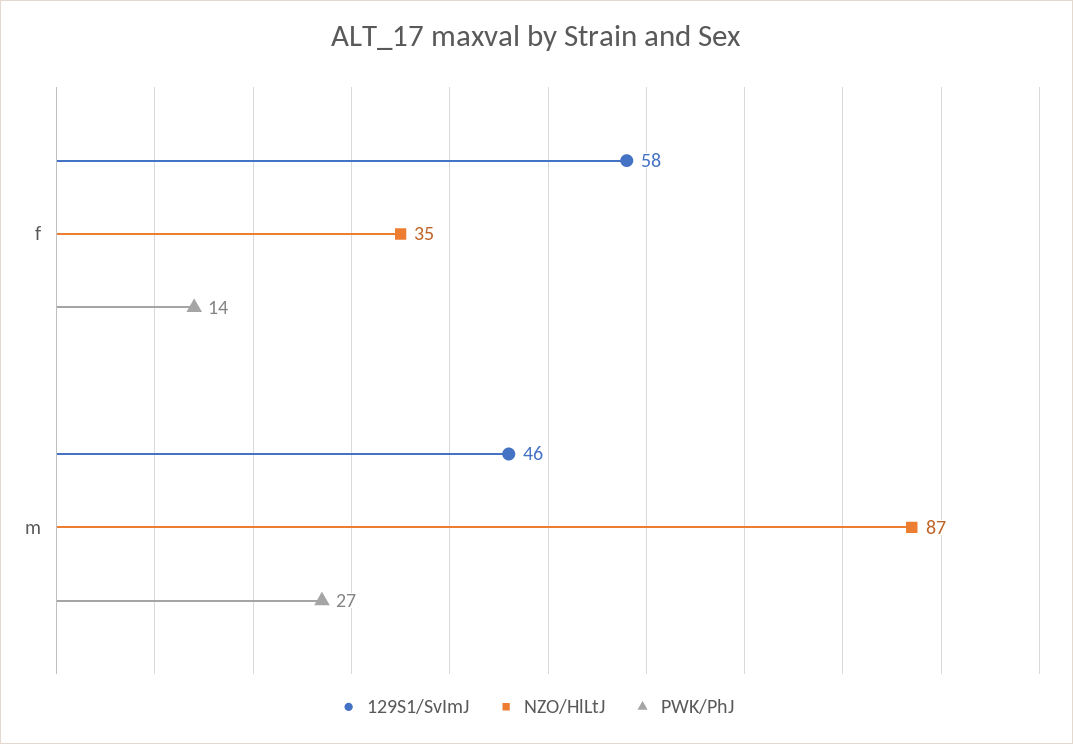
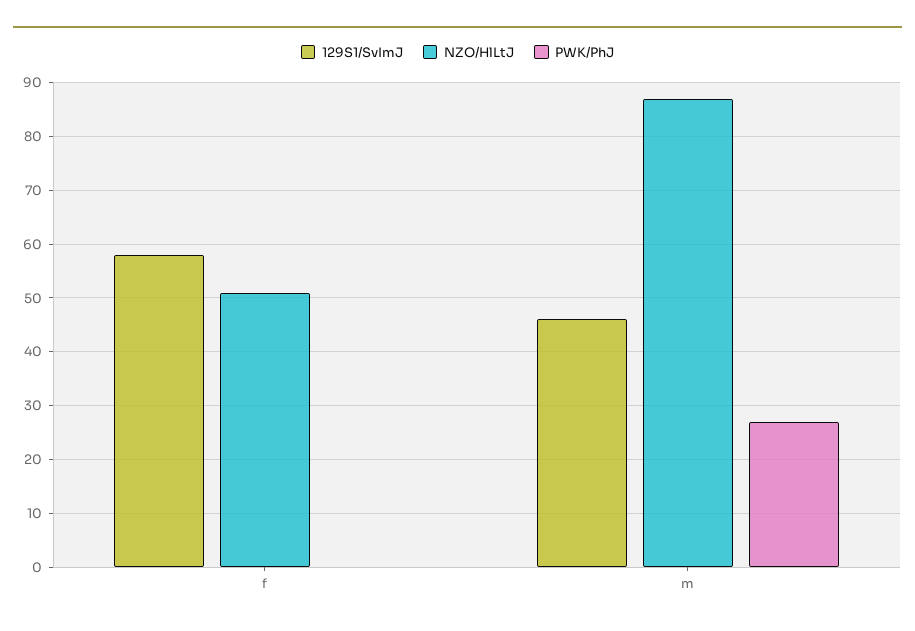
  {
    "129S1/SvImJ": {
      "f": 58,
      "m": 46
    },
    "NZO/HlLtJ": {
-     "f": 35,
+     "f": 50,
      "m": 87
    },
    "PWK/PhJ": {
-     "f": 14,
+     "f": 0,
      "m": 27
    }
  }

